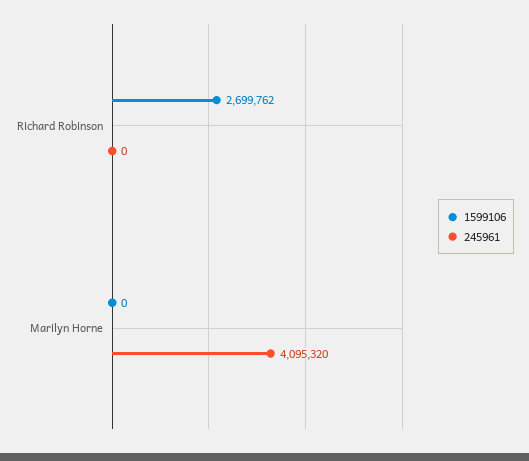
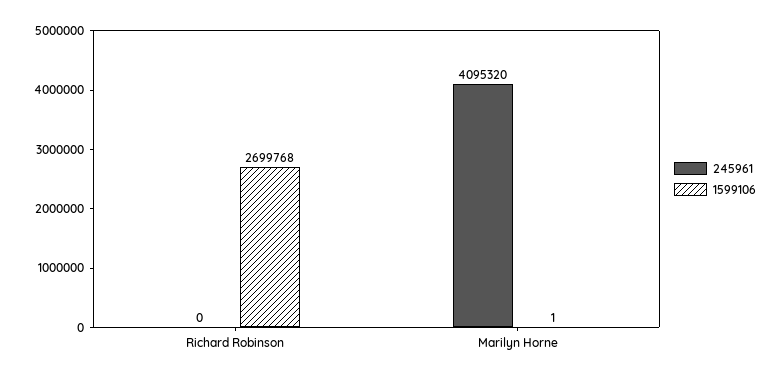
  {
    "1599106": {
-     "Richard Robinson": 2699762,
+     "Richard Robinson": 2699768,
-     "Marilyn Horne": 0
+     "Marilyn Horne": 1
    },
    "245961": {
      "Richard Robinson": 0,
      "Marilyn Horne": 4095320
    }
  }

